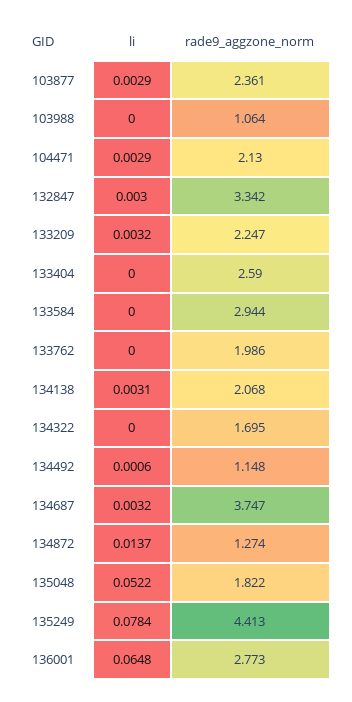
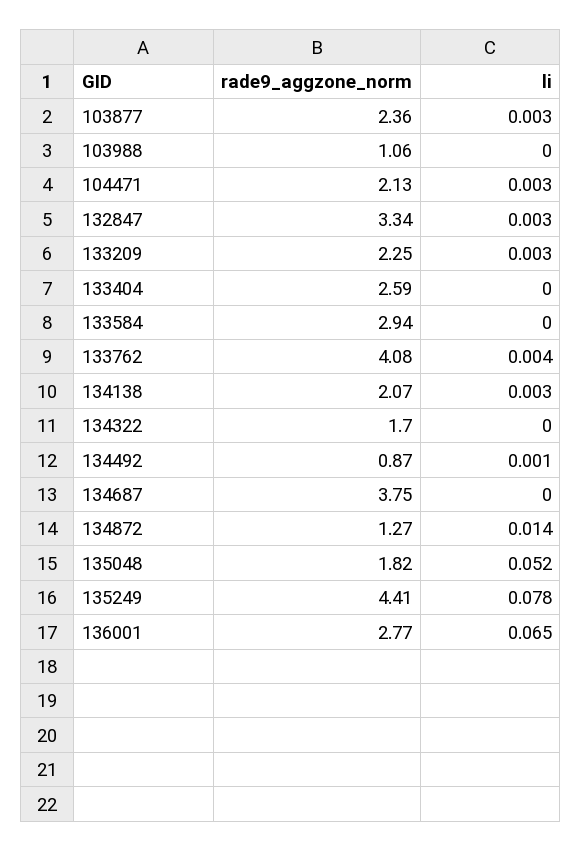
  {
    "li": {
      "103877": 0.0029,
      "103988": 0,
      "104471": 0.0029,
      "132847": 0.003,
      "133209": 0.0032,
      "133404": 0,
      "133584": 0,
-     "133762": 0,
+     "133762": 0.004,
      "134138": 0.0031,
      "134322": 0,
      "134492": 0.0006,
-     "134687": 0.0032,
+     "134687": 0,
      "134872": 0.0137,
      "135048": 0.0522,
      "135249": 0.0784,
      "136001": 0.0648
    },
    "rade9_aggzone_norm": {
      "103877": 2.361,
      "103988": 1.064,
      "104471": 2.13,
      "132847": 3.342,
      "133209": 2.247,
      "133404": 2.59,
      "133584": 2.944,
-     "133762": 1.986,
+     "133762": 4.08,
      "134138": 2.068,
      "134322": 1.695,
-     "134492": 1.148,
+     "134492": 0.87,
      "134687": 3.747,
      "134872": 1.274,
      "135048": 1.822,
      "135249": 4.413,
      "136001": 2.773
    }
  }

